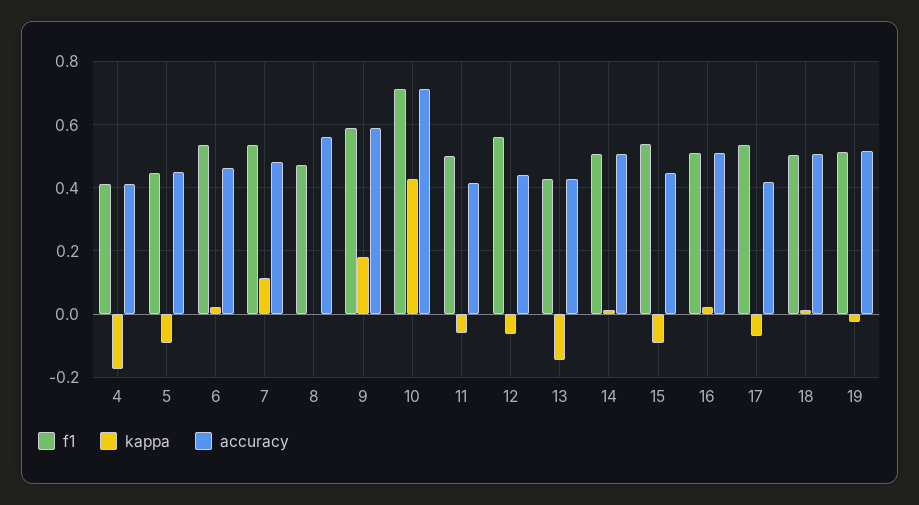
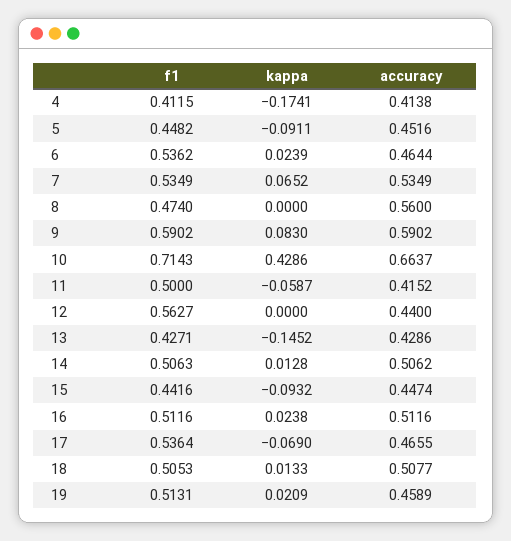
  {
    "f1": {
      "4": 0.4115,
      "5": 0.4482,
      "6": 0.5362,
      "7": 0.5349,
      "8": 0.474,
      "9": 0.5902,
      "10": 0.7143,
      "11": 0.5,
      "12": 0.5627,
      "13": 0.4271,
      "14": 0.5063,
-     "15": 0.54,
+     "15": 0.4416,
      "16": 0.5116,
      "17": 0.5364,
      "18": 0.5053,
      "19": 0.5131
    },
    "kappa": {
      "4": -0.1741,
      "5": -0.0911,
      "6": 0.0239,
-     "7": 0.12,
+     "7": 0.0652,
      "8": 0,
-     "9": 0.18,
+     "9": 0.083,
      "10": 0.4286,
      "11": -0.0587,
-     "12": -0.06,
+     "12": 0,
      "13": -0.1452,
      "14": 0.0128,
      "15": -0.0932,
      "16": 0.0238,
      "17": -0.069,
      "18": 0.0133,
-     "19": -0.02
+     "19": 0.0209
    },
    "accuracy": {
      "4": 0.4138,
      "5": 0.4516,
      "6": 0.4644,
-     "7": 0.48,
+     "7": 0.5349,
      "8": 0.56,
      "9": 0.5902,
-     "10": 0.72,
+     "10": 0.6637,
      "11": 0.4152,
      "12": 0.44,
      "13": 0.4286,
      "14": 0.5062,
      "15": 0.4474,
      "16": 0.5116,
-     "17": 0.42,
+     "17": 0.4655,
      "18": 0.5077,
-     "19": 0.52
+     "19": 0.4589
    }
  }

